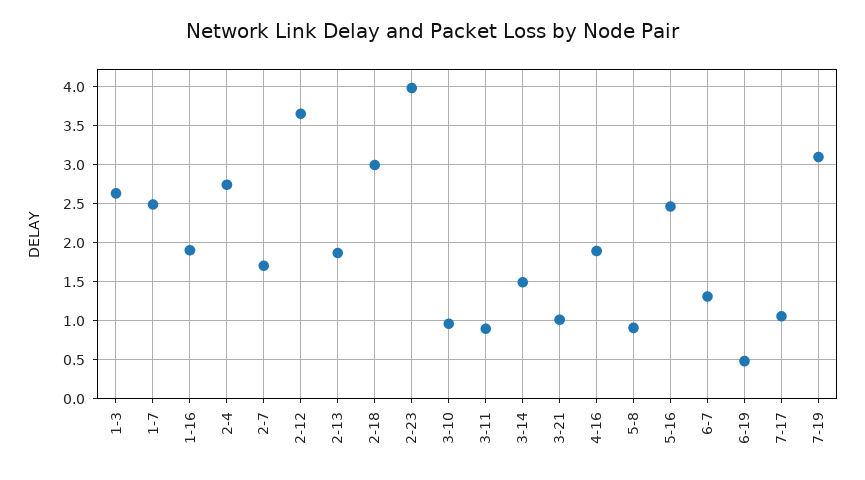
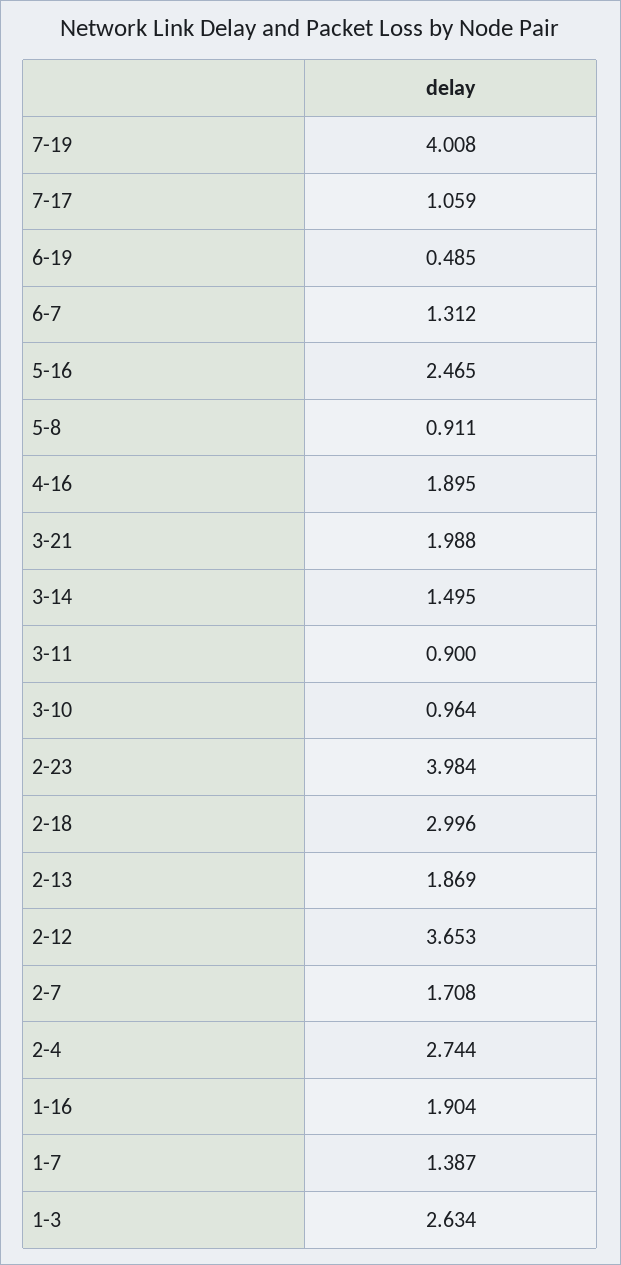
  {
    "1-3": 2.634,
-   "1-7": 2.5,
+   "1-7": 1.387,
    "1-16": 1.904,
    "2-4": 2.744,
    "2-7": 1.708,
    "2-12": 3.653,
    "2-13": 1.869,
    "2-18": 2.996,
    "2-23": 3.984,
    "3-10": 0.964,
    "3-11": 0.9,
    "3-14": 1.495,
-   "3-21": 1,
+   "3-21": 1.988,
    "4-16": 1.895,
    "5-8": 0.911,
    "5-16": 2.465,
    "6-7": 1.312,
    "6-19": 0.485,
    "7-17": 1.059,
-   "7-19": 3.1
+   "7-19": 4.008
  }

